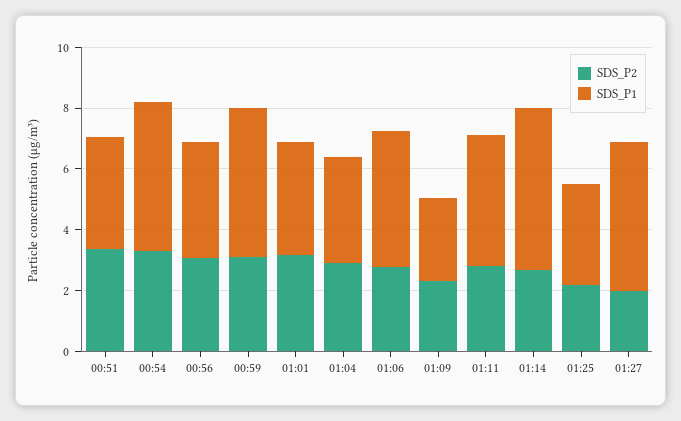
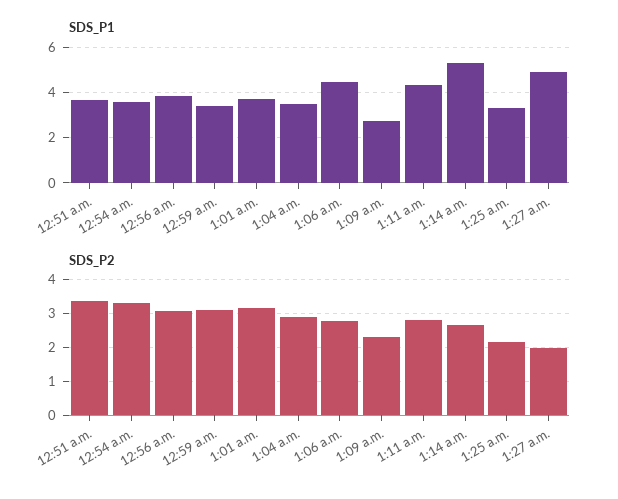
  {
    "SDS_P2": {
      "00:51": 3.4,
      "00:54": 3.4,
      "00:56": 3,
      "00:59": 3.2,
      "01:01": 3.2,
      "01:04": 3,
      "01:06": 2.8,
      "01:09": 2.4,
      "01:11": 2.8,
      "01:14": 2.6,
      "01:25": 2.2,
      "01:27": 2
    },
    "SDS_P1": {
      "00:51": 3.5,
-     "00:54": 5,
+     "00:54": 3.5,
      "00:56": 4,
-     "00:59": 5,
+     "00:59": 3.5,
      "01:01": 3.5,
      "01:04": 3.5,
      "01:06": 4.5,
      "01:09": 2.5,
      "01:11": 4.5,
      "01:14": 5.5,
      "01:25": 3.5,
      "01:27": 5
    }
  }

